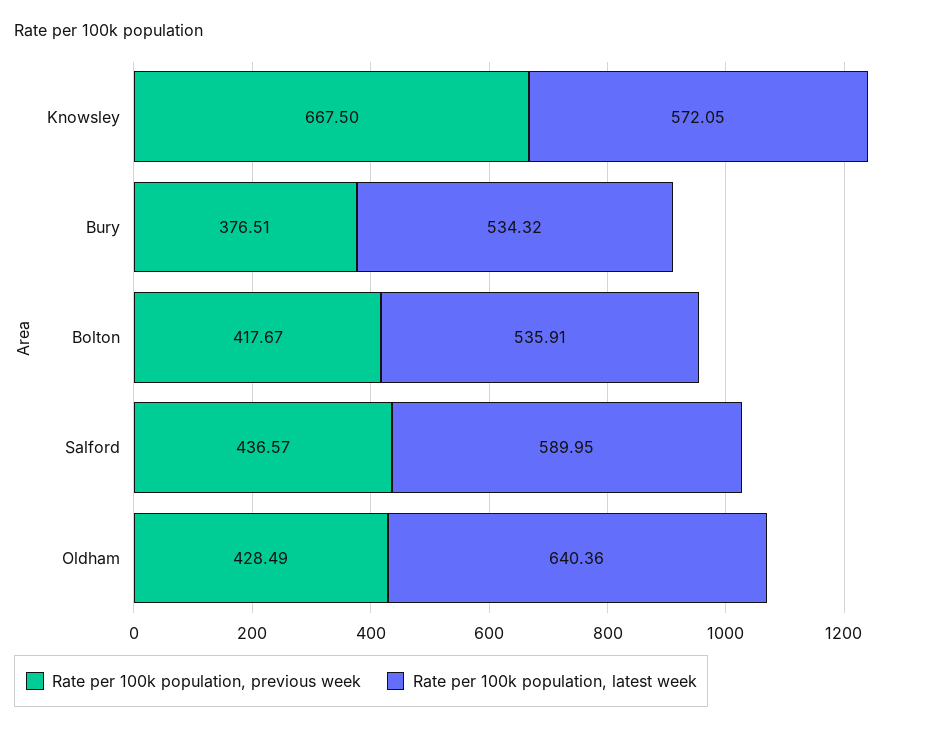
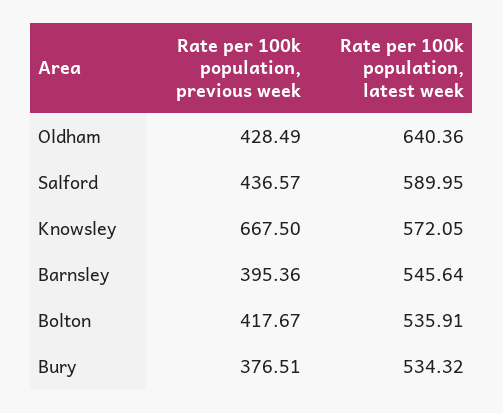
  {
    "Rate per 100k population, previous week": {
      "Knowsley": 667.5,
      "Bury": 376.51,
      "Bolton": 417.67,
      "Salford": 436.57,
-     "Oldham": 428.49
+     "Oldham": 428.49,
+     "Barnsley": 395.36
    },
    "Rate per 100k population, latest week": {
      "Knowsley": 572.05,
      "Bury": 534.32,
      "Bolton": 535.91,
      "Salford": 589.95,
-     "Oldham": 640.36
+     "Oldham": 640.36,
+     "Barnsley": 545.64
    }
  }

